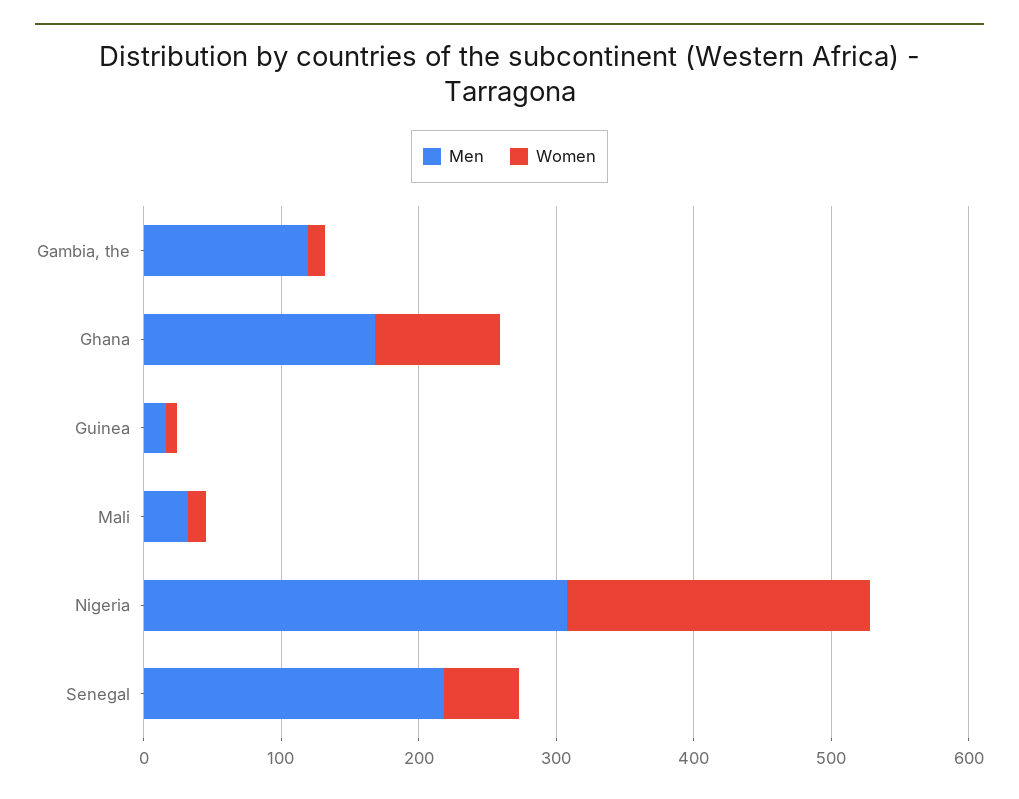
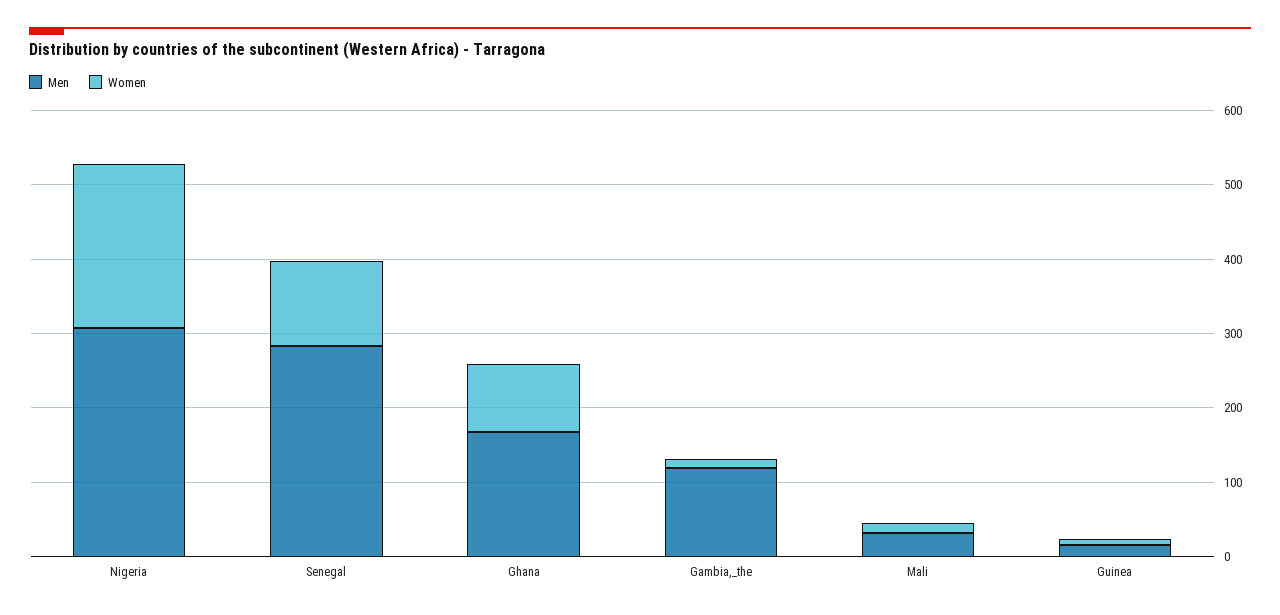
  {
    "Men": {
      "Gambia, the": 120,
      "Ghana": 160,
      "Guinea": 20,
      "Mali": 40,
      "Nigeria": 300,
-     "Senegal": 220
+     "Senegal": 280
    },
    "Women": {
      "Gambia, the": 20,
      "Ghana": 100,
      "Guinea": 0,
      "Mali": 20,
      "Nigeria": 220,
-     "Senegal": 60
+     "Senegal": 120
    }
  }

